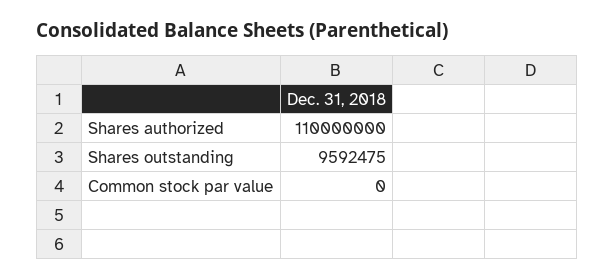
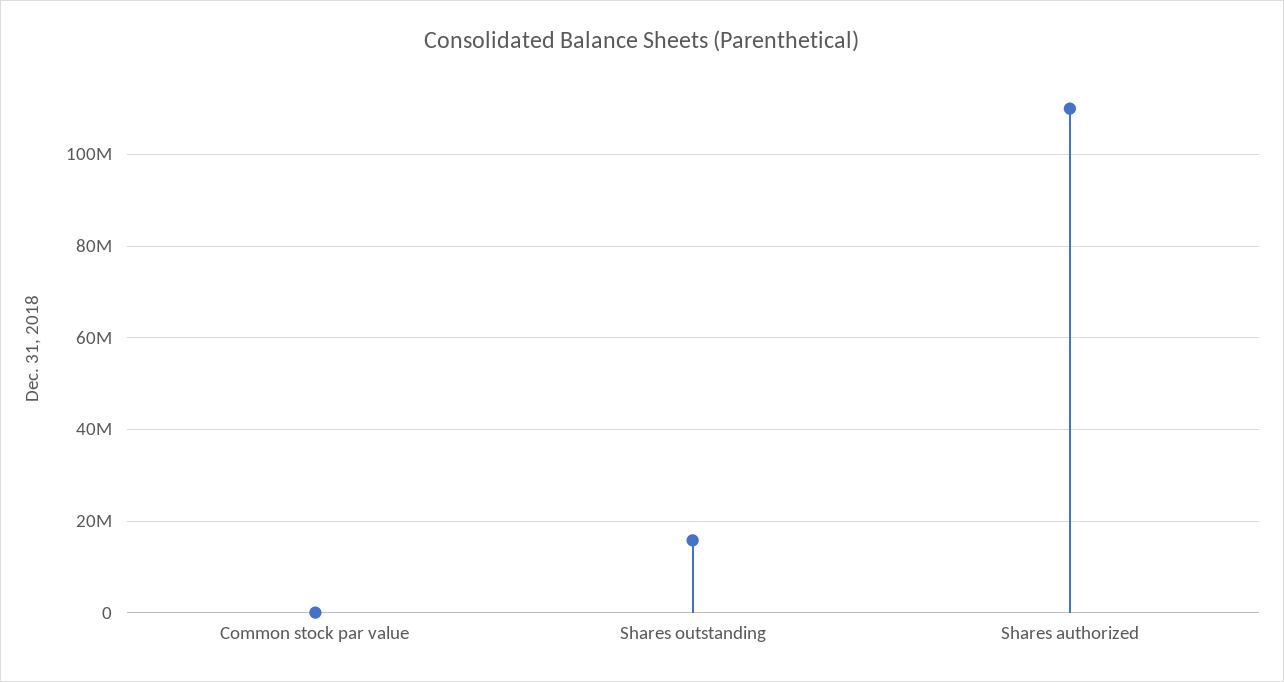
  {
    "Shares authorized": 110000000,
-   "Shares outstanding": 9592475,
+   "Shares outstanding": 16000000,
    "Common stock par value": 0
  }

